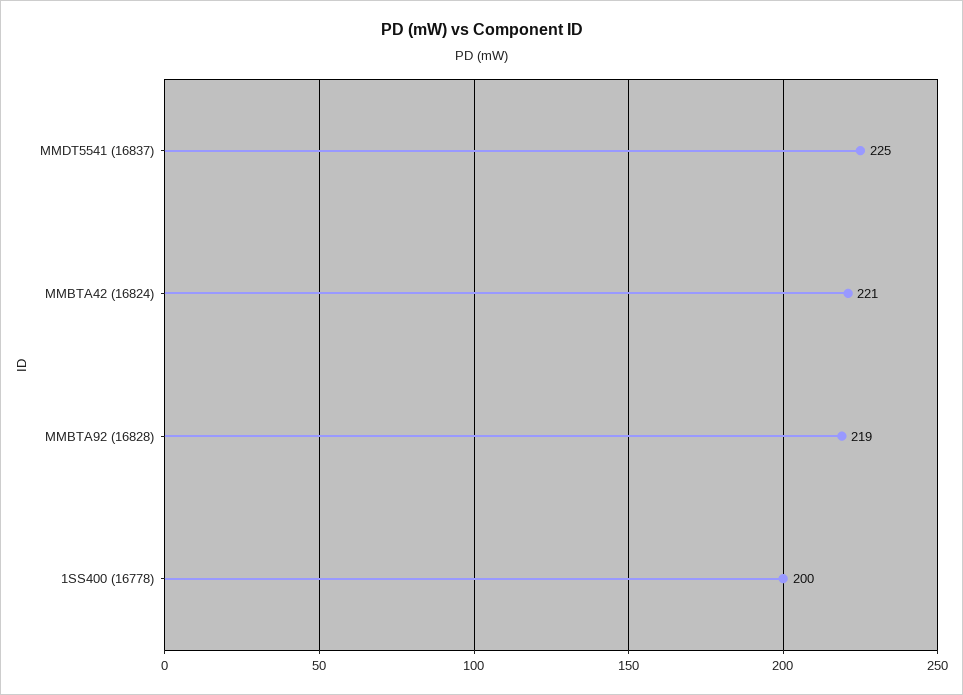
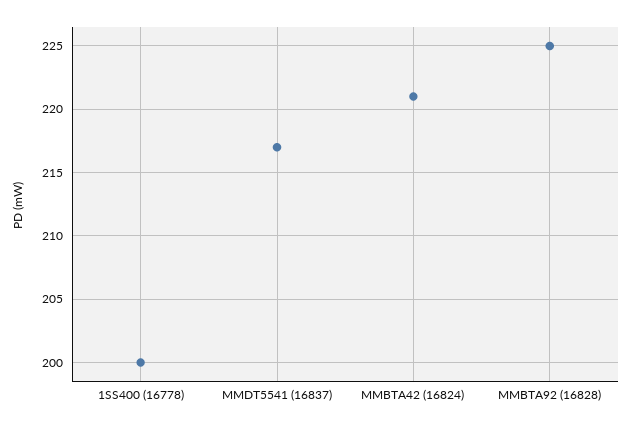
  {
-   "MMDT5541 (16837)": 225,
+   "MMDT5541 (16837)": 217,
    "MMBTA42 (16824)": 221,
-   "MMBTA92 (16828)": 219,
+   "MMBTA92 (16828)": 225,
    "1SS400 (16778)": 200
  }

